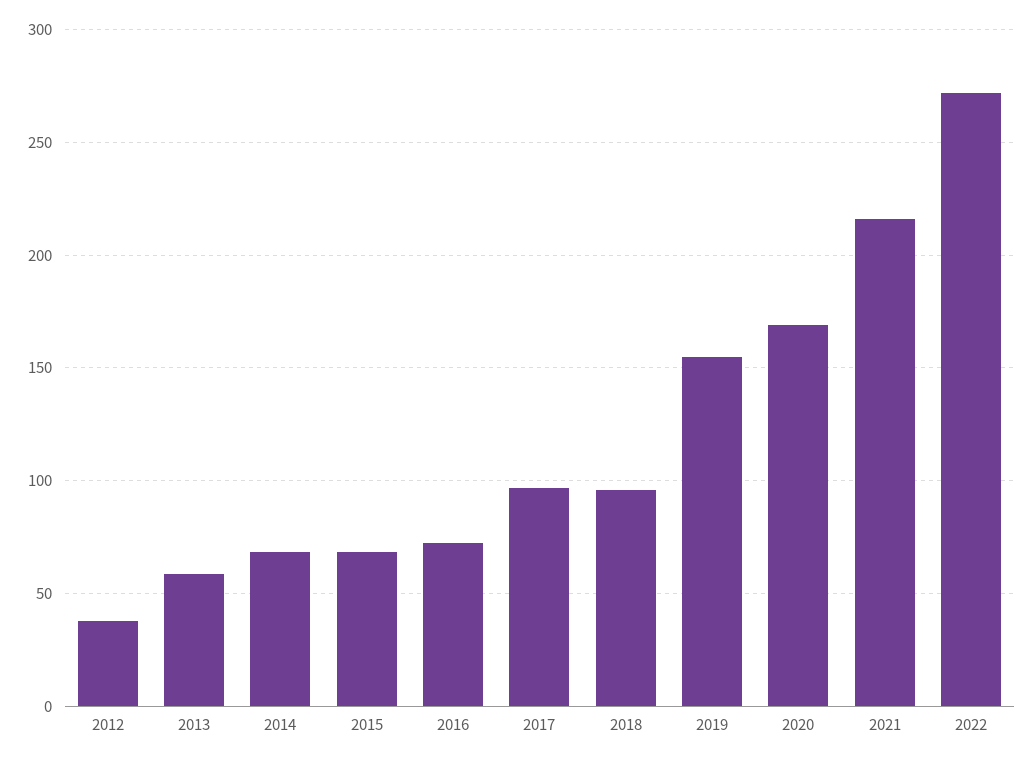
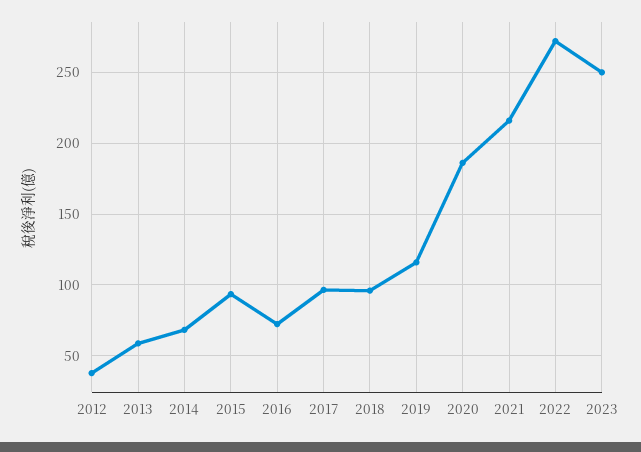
  {
    "2012": 40,
    "2013": 60,
    "2014": 70,
-   "2015": 70,
+   "2015": 95,
    "2016": 70,
    "2017": 95,
    "2018": 95,
-   "2019": 155,
+   "2019": 115,
-   "2020": 170,
+   "2020": 185,
    "2021": 215,
-   "2022": 270
+   "2022": 270,
+   "2023": 250
  }

